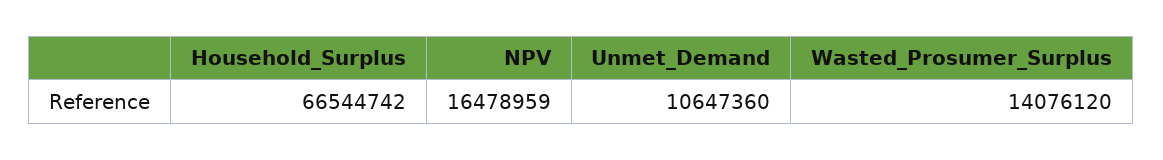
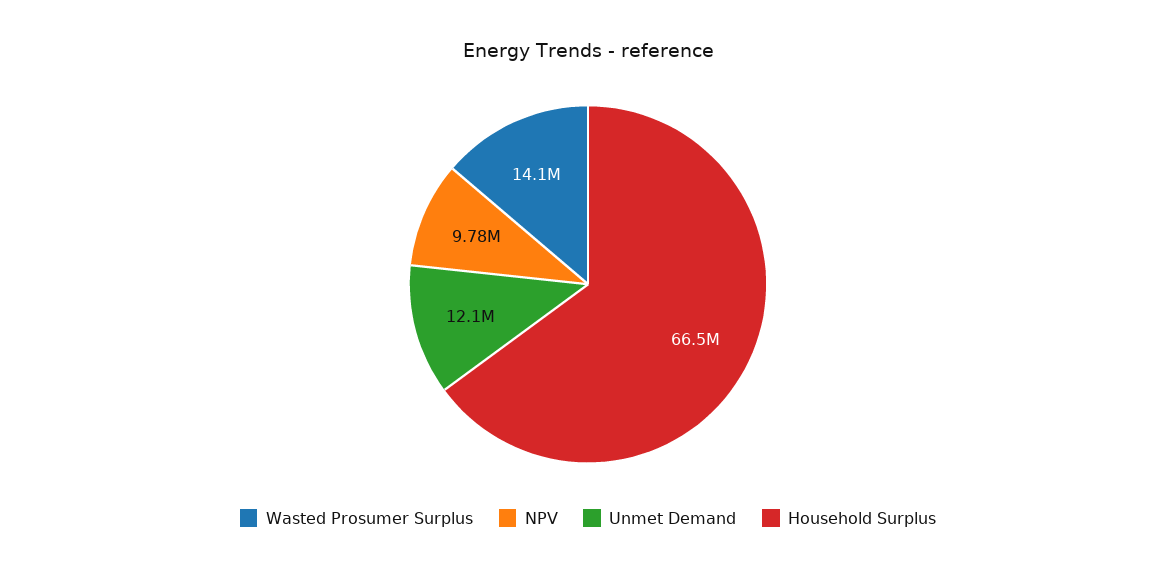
  {
    "Household_Surplus": 66544742,
-   "NPV": 16478959,
+   "NPV": 9780000,
-   "Unmet_Demand": 10647360,
+   "Unmet_Demand": 12100000,
    "Wasted_Prosumer_Surplus": 14076120
  }

